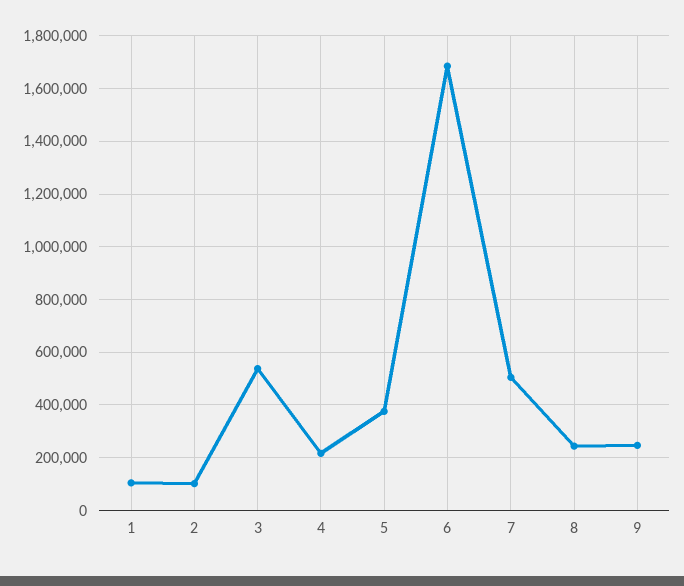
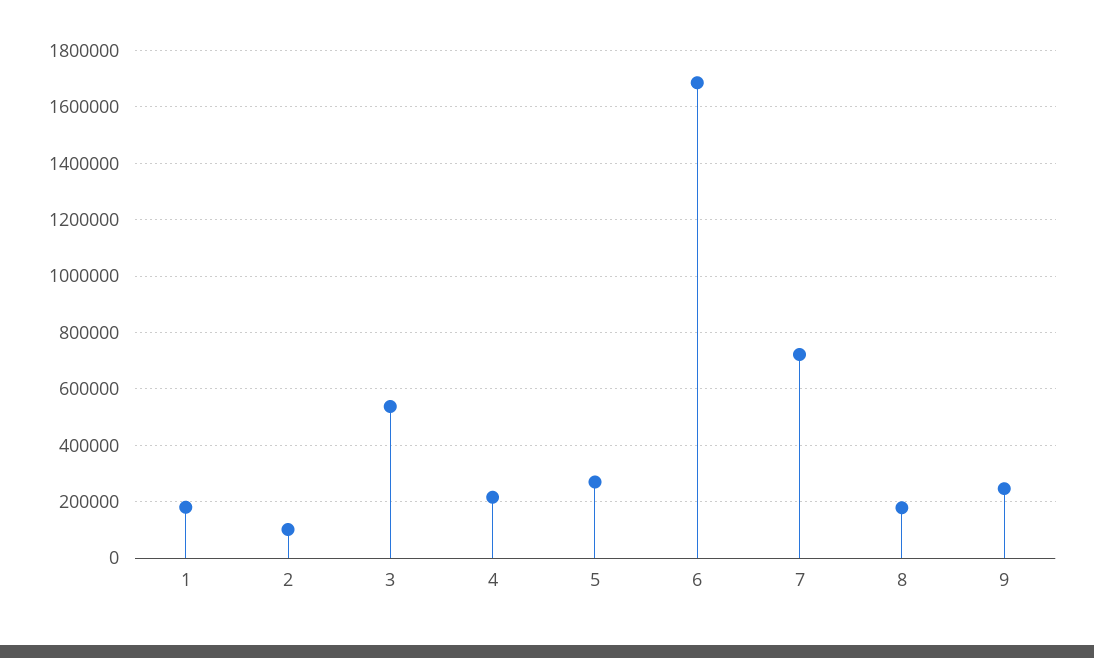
  {
-   "1": 100000,
+   "1": 175000,
    "2": 100000,
    "3": 550000,
    "4": 225000,
-   "5": 375000,
+   "5": 275000,
    "6": 1675000,
-   "7": 500000,
+   "7": 725000,
-   "8": 250000,
+   "8": 175000,
    "9": 250000
  }

